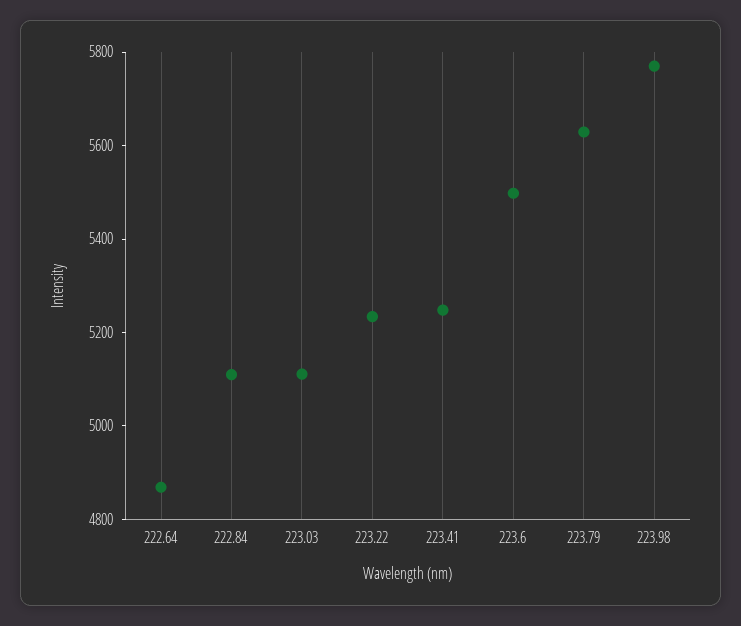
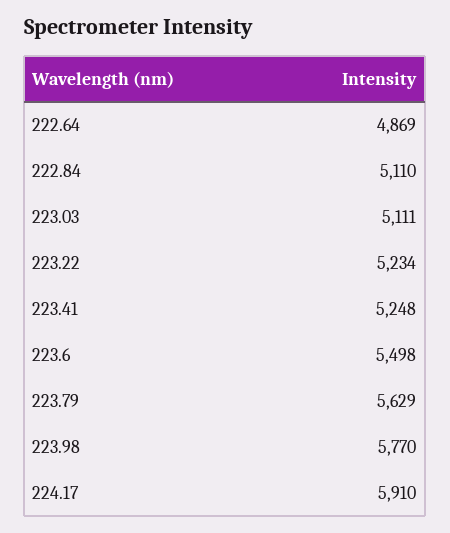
  {
    "222.64": 4869,
    "222.84": 5110,
    "223.03": 5111,
    "223.22": 5234,
    "223.41": 5248,
    "223.6": 5498,
    "223.79": 5629,
-   "223.98": 5770
+   "223.98": 5770,
+   "224.17": 5910
  }

